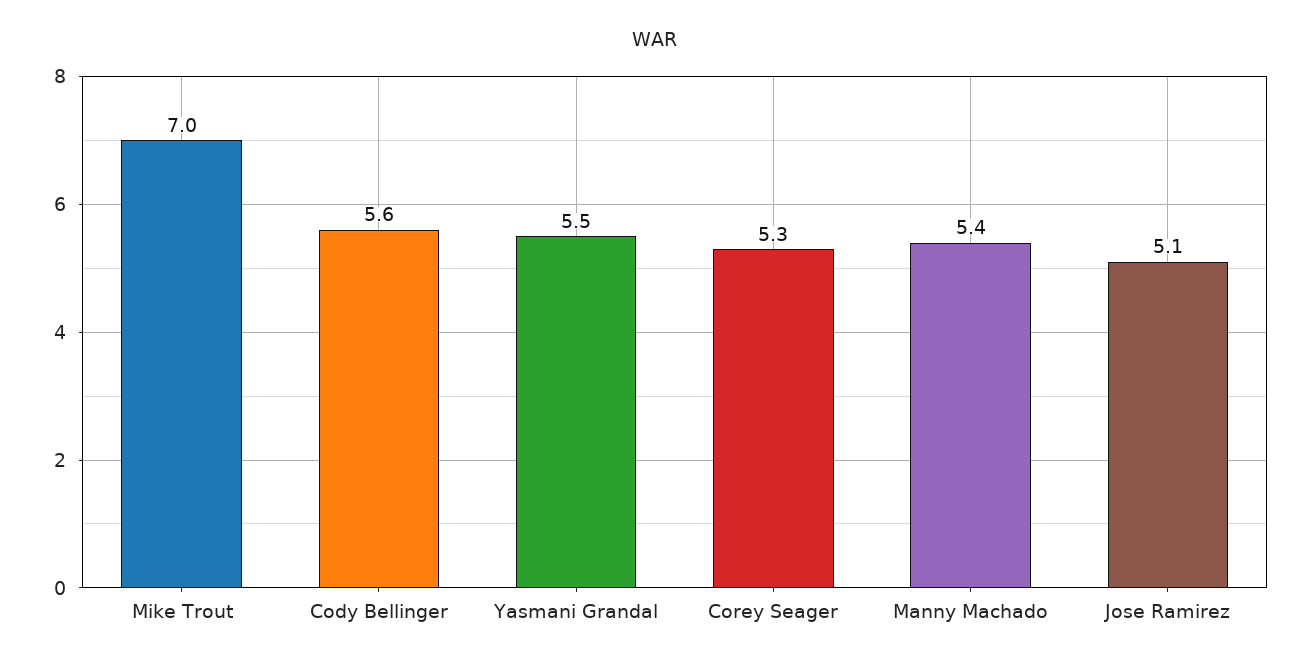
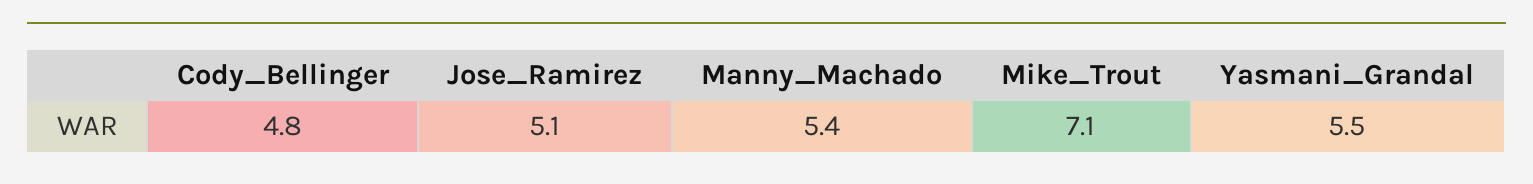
  {
-   "Mike Trout": 7,
+   "Mike Trout": 7.1,
-   "Cody Bellinger": 5.6,
+   "Cody Bellinger": 4.8,
    "Yasmani Grandal": 5.5,
-   "Corey Seager": 5.3,
    "Manny Machado": 5.4,
    "Jose Ramirez": 5.1
  }

